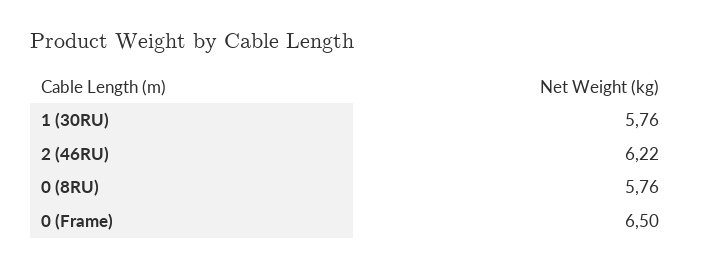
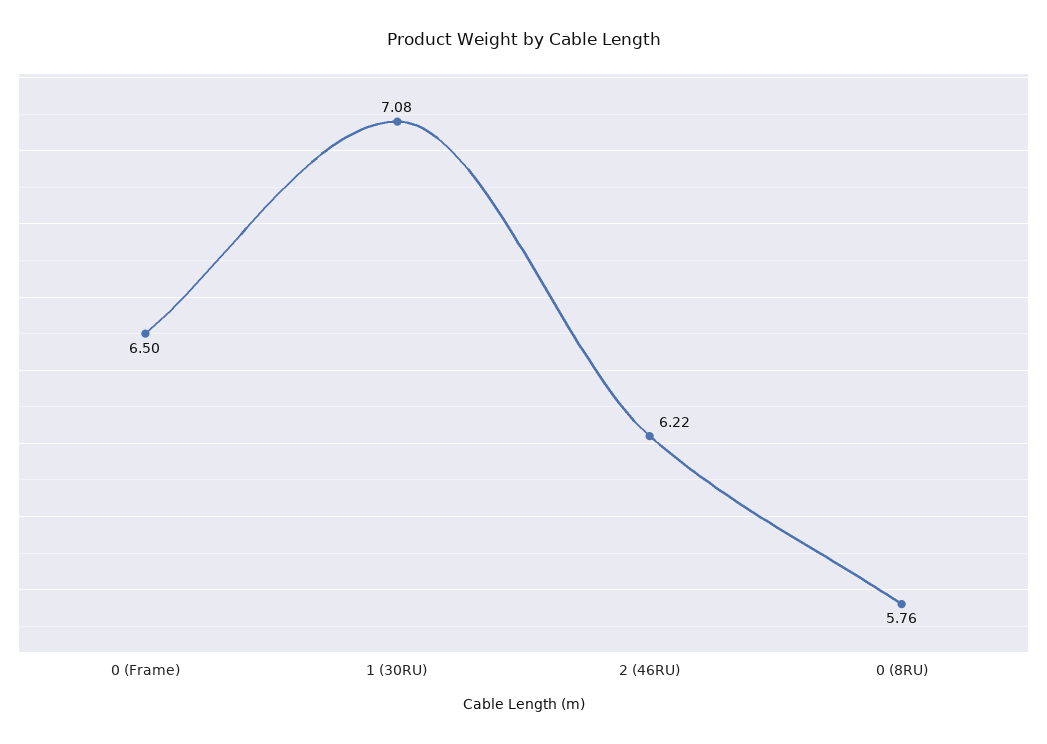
  {
-   "1 (30RU)": 5.76,
+   "1 (30RU)": 7.08,
    "2 (46RU)": 6.22,
    "0 (8RU)": 5.76,
    "0 (Frame)": 6.5
  }

